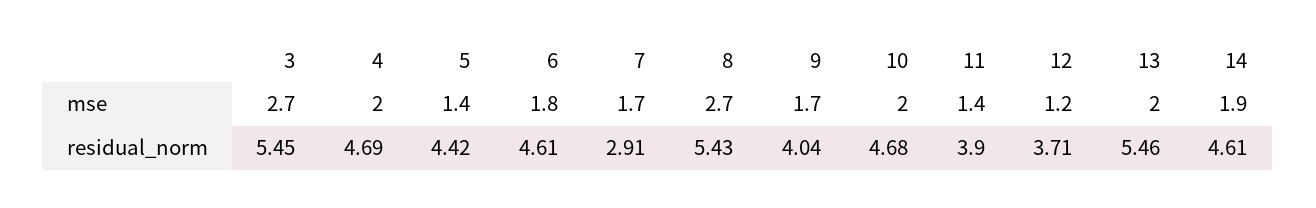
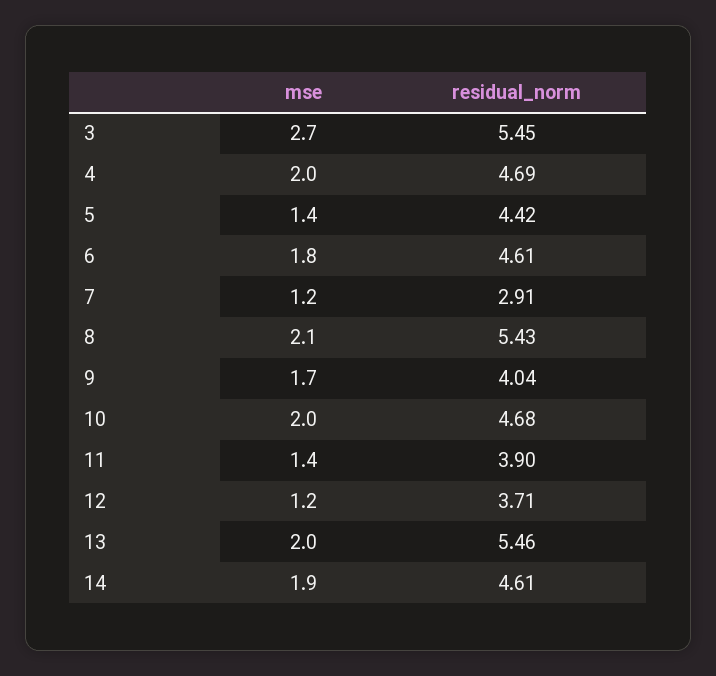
  {
    "3": {
      "mse": 2.7,
      "residual_norm": 5.45
    },
    "4": {
      "mse": 2,
      "residual_norm": 4.69
    },
    "5": {
      "mse": 1.4,
      "residual_norm": 4.42
    },
    "6": {
      "mse": 1.8,
      "residual_norm": 4.61
    },
    "7": {
-     "mse": 1.7,
+     "mse": 1.2,
      "residual_norm": 2.91
    },
    "8": {
-     "mse": 2.7,
+     "mse": 2.1,
      "residual_norm": 5.43
    },
    "9": {
      "mse": 1.7,
      "residual_norm": 4.04
    },
    "10": {
      "mse": 2,
      "residual_norm": 4.68
    },
    "11": {
      "mse": 1.4,
      "residual_norm": 3.9
    },
    "12": {
      "mse": 1.2,
      "residual_norm": 3.71
    },
    "13": {
      "mse": 2,
      "residual_norm": 5.46
    },
    "14": {
      "mse": 1.9,
      "residual_norm": 4.61
    }
  }

